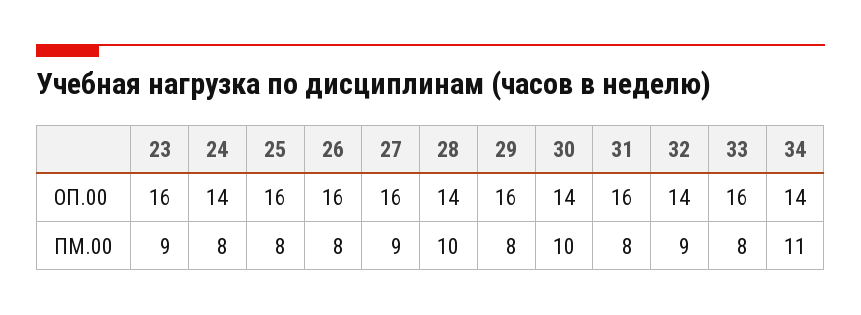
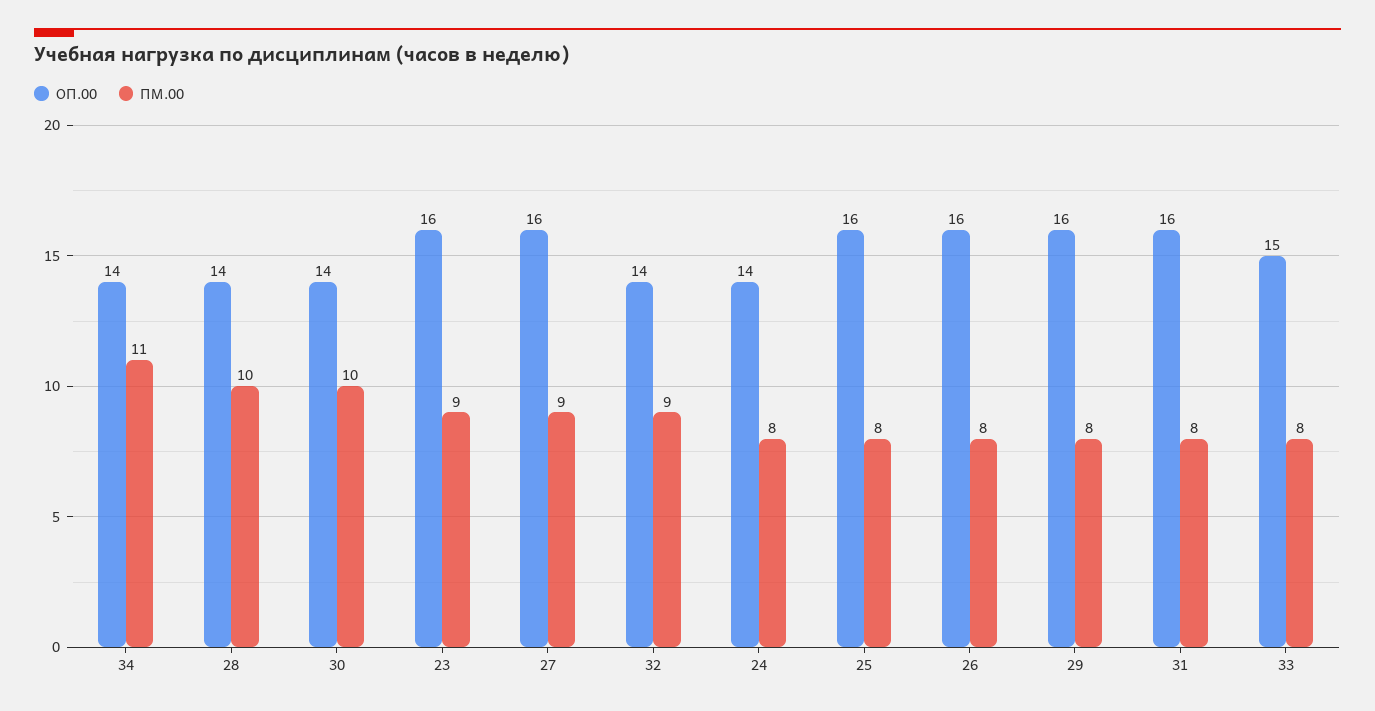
  {
    "ОП.00": {
      "23": 16,
      "24": 14,
      "25": 16,
      "26": 16,
      "27": 16,
      "28": 14,
      "29": 16,
      "30": 14,
      "31": 16,
      "32": 14,
-     "33": 16,
+     "33": 15,
      "34": 14
    },
    "ПМ.00": {
      "23": 9,
      "24": 8,
      "25": 8,
      "26": 8,
      "27": 9,
      "28": 10,
      "29": 8,
      "30": 10,
      "31": 8,
      "32": 9,
      "33": 8,
      "34": 11
    }
  }

